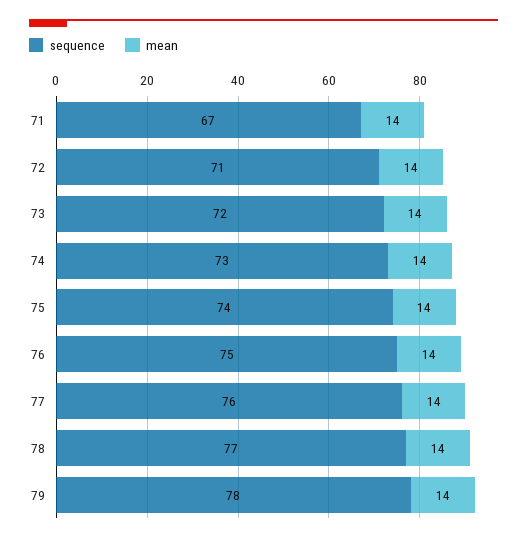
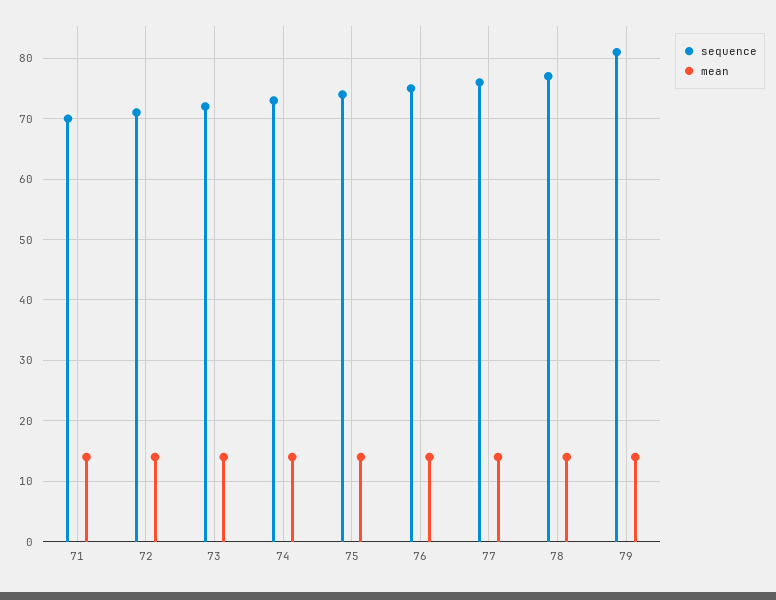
  {
    "sequence": {
-     "71": 67,
+     "71": 70,
      "72": 71,
      "73": 72,
      "74": 73,
      "75": 74,
      "76": 75,
      "77": 76,
      "78": 77,
-     "79": 78
+     "79": 81
    },
    "mean": {
      "71": 14,
      "72": 14,
      "73": 14,
      "74": 14,
      "75": 14,
      "76": 14,
      "77": 14,
      "78": 14,
      "79": 14
    }
  }

